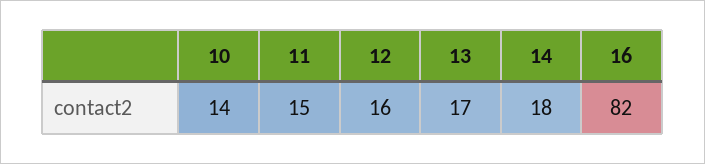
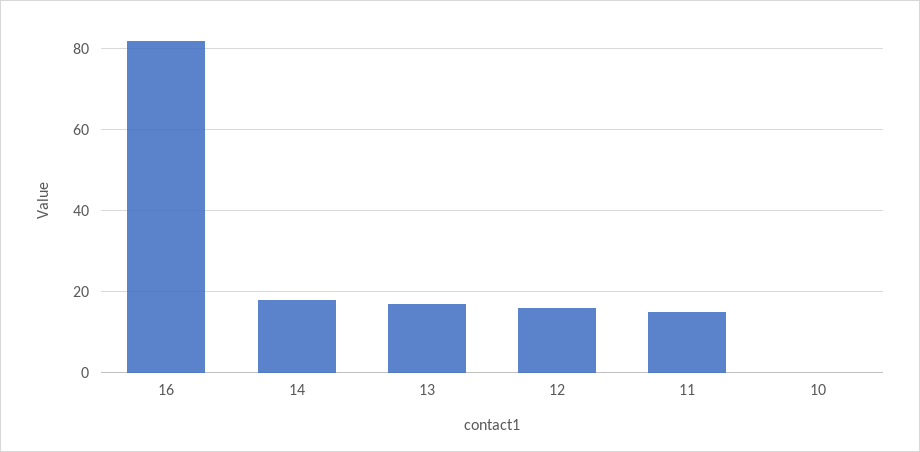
  {
-   "10": 14,
+   "10": 0,
    "11": 15,
    "12": 16,
    "13": 17,
    "14": 18,
    "16": 82
  }

